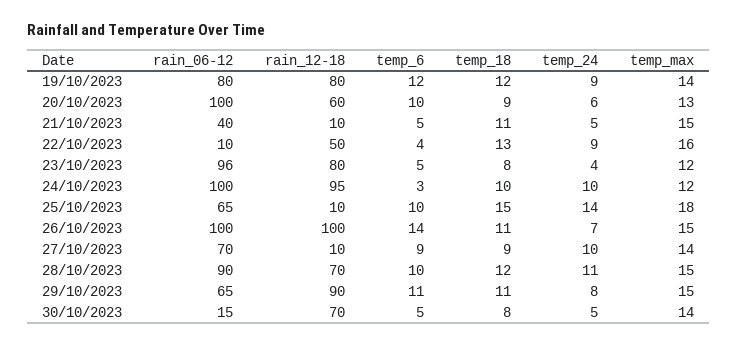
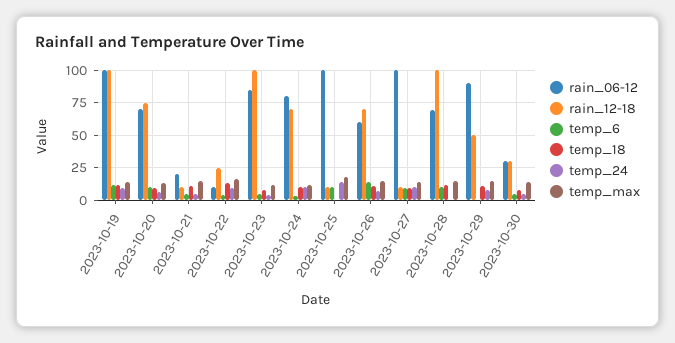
  {
    "rain_06-12": {
-     "19/10/2023": 80,
+     "19/10/2023": 100,
-     "20/10/2023": 100,
+     "20/10/2023": 70,
-     "21/10/2023": 40,
+     "21/10/2023": 20,
      "22/10/2023": 10,
-     "23/10/2023": 96,
+     "23/10/2023": 85,
-     "24/10/2023": 100,
+     "24/10/2023": 80,
-     "25/10/2023": 65,
+     "25/10/2023": 100,
-     "26/10/2023": 100,
+     "26/10/2023": 60,
-     "27/10/2023": 70,
+     "27/10/2023": 100,
-     "28/10/2023": 90,
+     "28/10/2023": 70,
-     "29/10/2023": 65,
+     "29/10/2023": 90,
-     "30/10/2023": 15
+     "30/10/2023": 30
    },
    "rain_12-18": {
-     "19/10/2023": 80,
+     "19/10/2023": 100,
-     "20/10/2023": 60,
+     "20/10/2023": 75,
      "21/10/2023": 10,
-     "22/10/2023": 50,
+     "22/10/2023": 25,
-     "23/10/2023": 80,
+     "23/10/2023": 100,
-     "24/10/2023": 95,
+     "24/10/2023": 70,
      "25/10/2023": 10,
-     "26/10/2023": 100,
+     "26/10/2023": 70,
      "27/10/2023": 10,
-     "28/10/2023": 70,
+     "28/10/2023": 100,
-     "29/10/2023": 90,
+     "29/10/2023": 50,
-     "30/10/2023": 70
+     "30/10/2023": 30
    },
    "temp_6": {
      "19/10/2023": 12,
      "20/10/2023": 10,
      "21/10/2023": 5,
      "22/10/2023": 4,
      "23/10/2023": 5,
      "24/10/2023": 3,
      "25/10/2023": 10,
      "26/10/2023": 14,
      "27/10/2023": 9,
      "28/10/2023": 10,
-     "29/10/2023": 11,
+     "29/10/2023": 0,
      "30/10/2023": 5
    },
    "temp_18": {
      "19/10/2023": 12,
      "20/10/2023": 9,
      "21/10/2023": 11,
      "22/10/2023": 13,
      "23/10/2023": 8,
      "24/10/2023": 10,
-     "25/10/2023": 15,
+     "25/10/2023": 0,
      "26/10/2023": 11,
      "27/10/2023": 9,
      "28/10/2023": 12,
      "29/10/2023": 11,
      "30/10/2023": 8
    },
    "temp_24": {
      "19/10/2023": 9,
      "20/10/2023": 6,
      "21/10/2023": 5,
      "22/10/2023": 9,
      "23/10/2023": 4,
      "24/10/2023": 10,
      "25/10/2023": 14,
      "26/10/2023": 7,
      "27/10/2023": 10,
-     "28/10/2023": 11,
+     "28/10/2023": 0,
      "29/10/2023": 8,
      "30/10/2023": 5
    },
    "temp_max": {
      "19/10/2023": 14,
      "20/10/2023": 13,
      "21/10/2023": 15,
      "22/10/2023": 16,
      "23/10/2023": 12,
      "24/10/2023": 12,
      "25/10/2023": 18,
      "26/10/2023": 15,
      "27/10/2023": 14,
      "28/10/2023": 15,
      "29/10/2023": 15,
      "30/10/2023": 14
    }
  }

